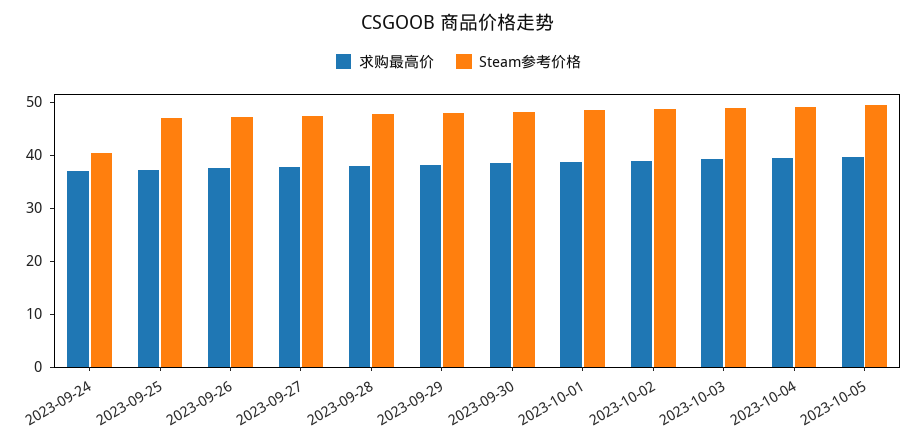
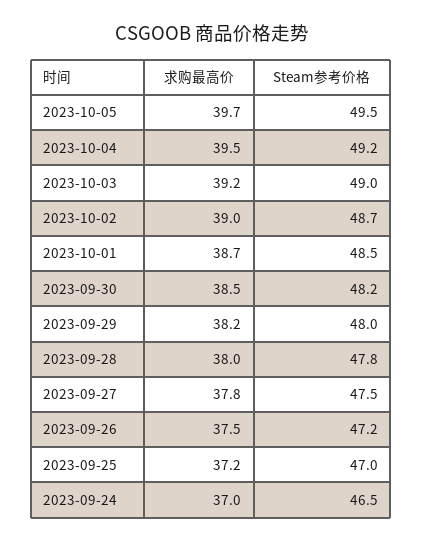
  {
    "求购最高价": {
      "2023-09-24": 37,
      "2023-09-25": 37.2,
      "2023-09-26": 37.5,
      "2023-09-27": 37.8,
      "2023-09-28": 38,
      "2023-09-29": 38.2,
      "2023-09-30": 38.5,
      "2023-10-01": 38.7,
      "2023-10-02": 39,
      "2023-10-03": 39.2,
      "2023-10-04": 39.5,
      "2023-10-05": 39.7
    },
    "Steam参考价格": {
-     "2023-09-24": 40,
+     "2023-09-24": 46.5,
      "2023-09-25": 47,
      "2023-09-26": 47.2,
      "2023-09-27": 47.5,
      "2023-09-28": 47.8,
      "2023-09-29": 48,
      "2023-09-30": 48.2,
      "2023-10-01": 48.5,
      "2023-10-02": 48.7,
      "2023-10-03": 49,
      "2023-10-04": 49.2,
      "2023-10-05": 49.5
    }
  }

